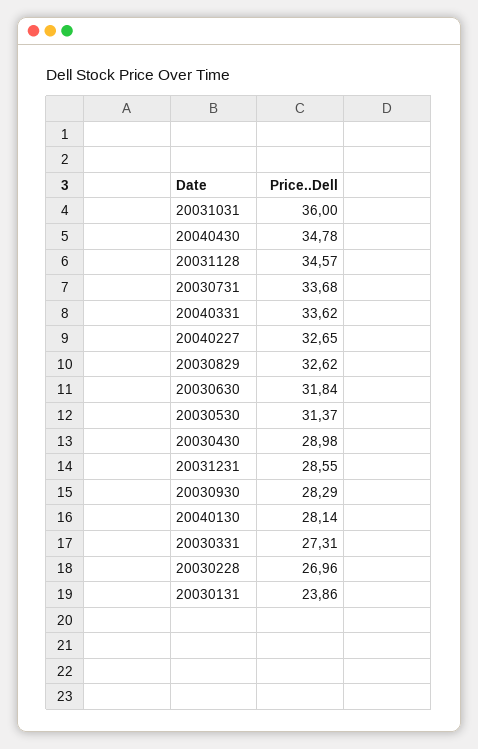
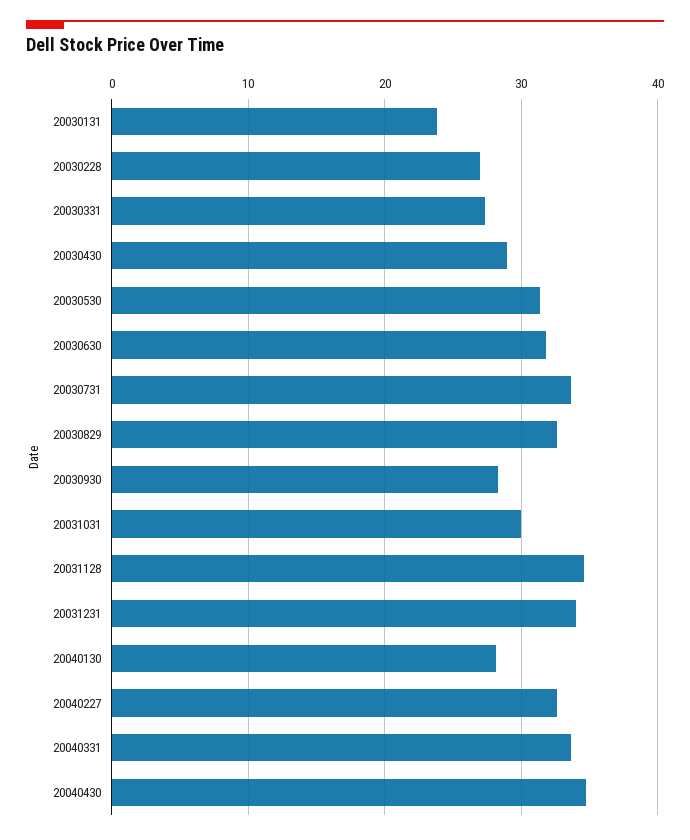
  {
-   "20031031": 36,
+   "20031031": 30,
    "20040430": 34.78,
    "20031128": 34.57,
    "20030731": 33.68,
    "20040331": 33.62,
    "20040227": 32.65,
    "20030829": 32.62,
    "20030630": 31.84,
    "20030530": 31.37,
    "20030430": 28.98,
-   "20031231": 28.55,
+   "20031231": 34,
    "20030930": 28.29,
    "20040130": 28.14,
    "20030331": 27.31,
    "20030228": 26.96,
    "20030131": 23.86
  }

